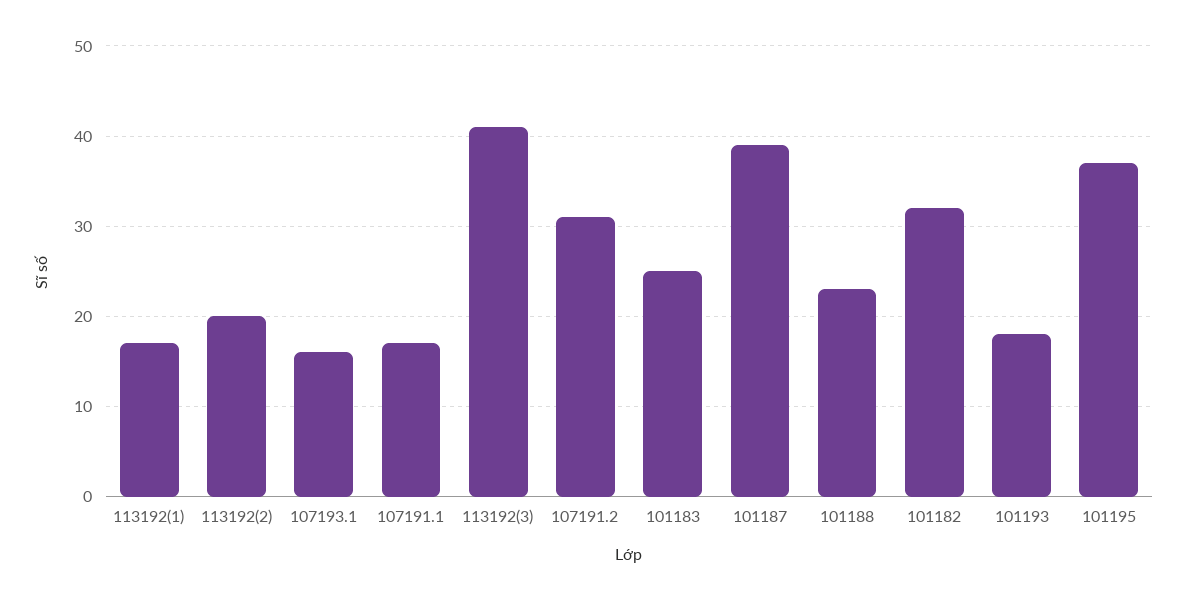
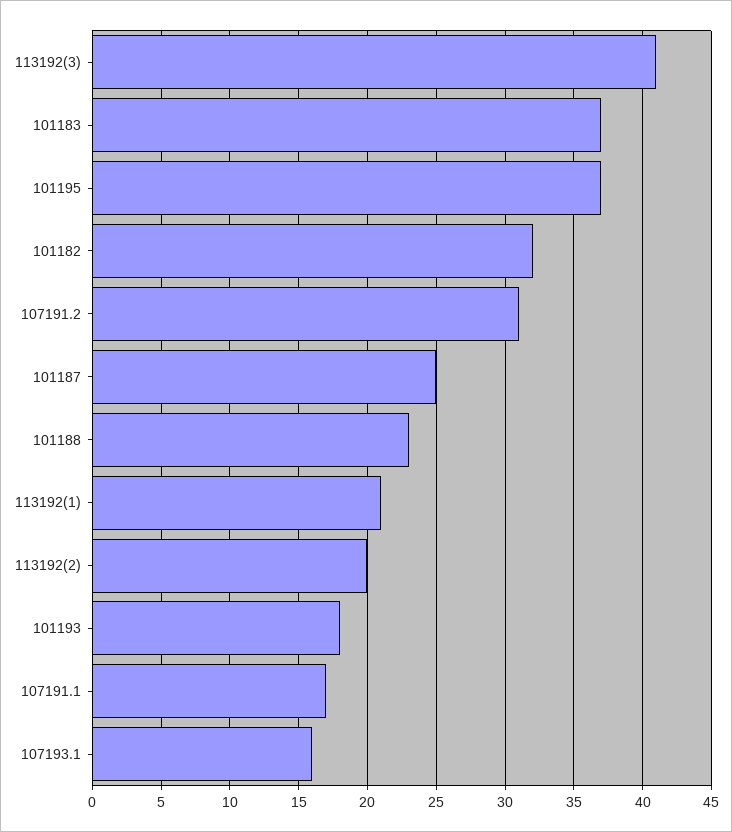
  {
-   "113192(1)": 17,
+   "113192(1)": 21,
    "113192(2)": 20,
    "107193.1": 16,
    "107191.1": 17,
    "113192(3)": 41,
    "107191.2": 31,
-   "101183": 25,
+   "101183": 37,
-   "101187": 39,
+   "101187": 25,
    "101188": 23,
    "101182": 32,
    "101193": 18,
    "101195": 37
  }

